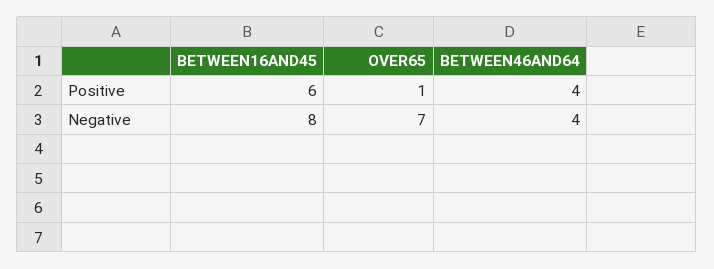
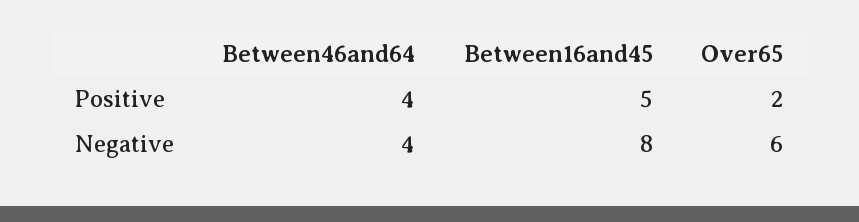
  {
    "BETWEEN16AND45": {
-     "Positive": 6,
+     "Positive": 5,
      "Negative": 8
    },
    "OVER65": {
-     "Positive": 1,
+     "Positive": 2,
-     "Negative": 7
+     "Negative": 6
    },
    "BETWEEN46AND64": {
      "Positive": 4,
      "Negative": 4
    }
  }

